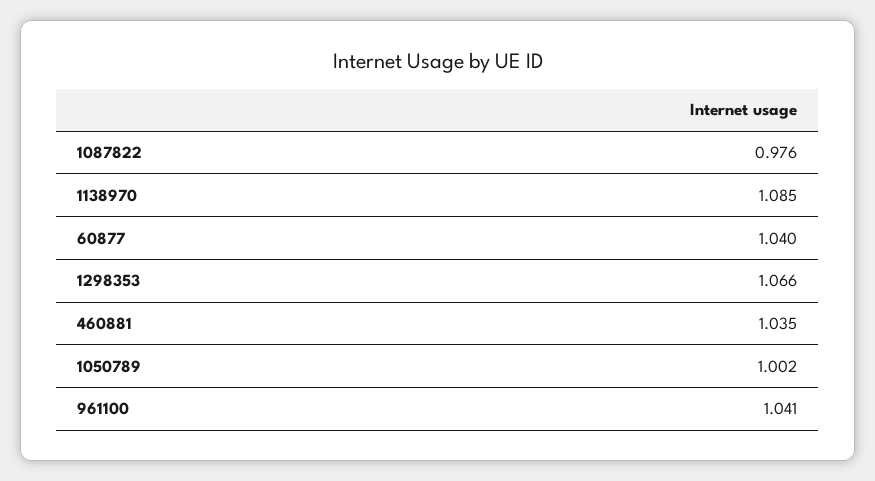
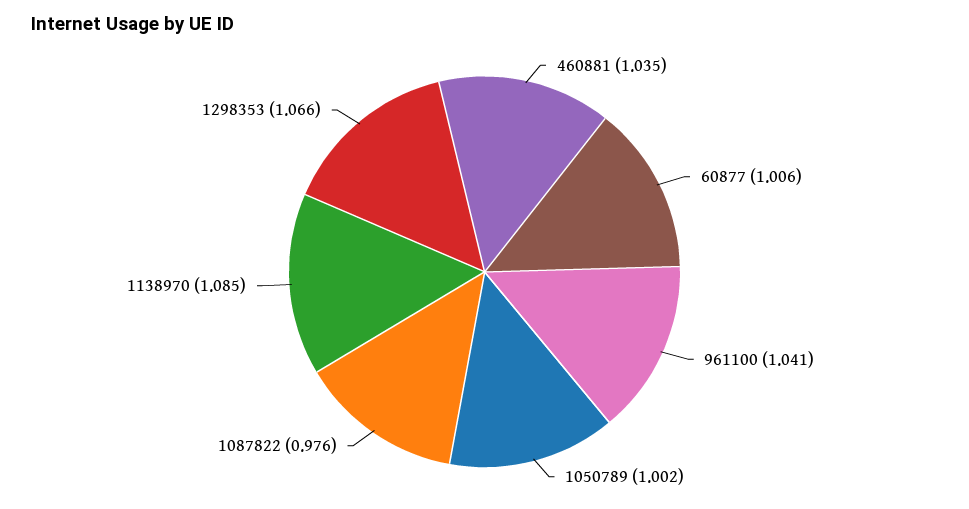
  {
    "1087822": 0.976,
    "1138970": 1.085,
-   "60877": 1.04,
+   "60877": 1.006,
    "1298353": 1.066,
    "460881": 1.035,
    "1050789": 1.002,
    "961100": 1.041
  }

